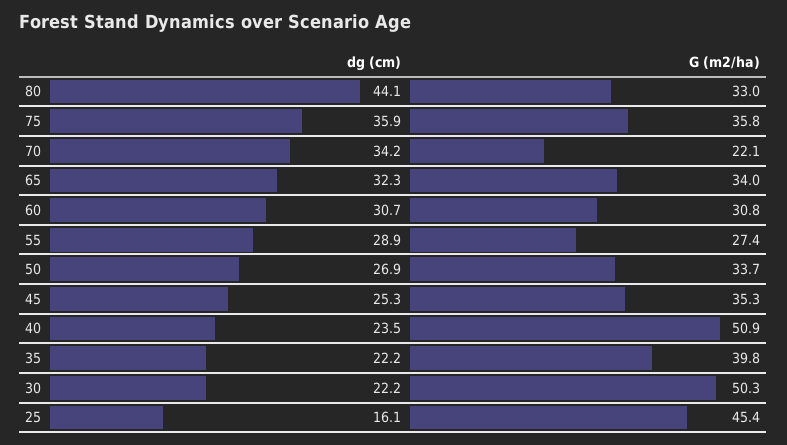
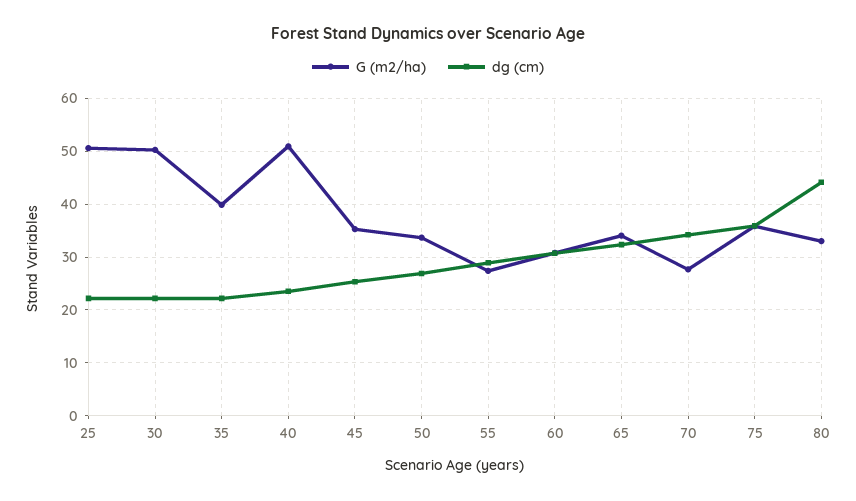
  {
    "dg (cm)": {
      "80": 44.1,
      "75": 35.9,
      "70": 34.2,
      "65": 32.3,
      "60": 30.7,
      "55": 28.9,
      "50": 26.9,
      "45": 25.3,
      "40": 23.5,
      "35": 22.2,
      "30": 22.2,
-     "25": 16.1
+     "25": 22
    },
    "G (m2/ha)": {
      "80": 33,
      "75": 35.8,
-     "70": 22.1,
+     "70": 28,
      "65": 34,
      "60": 30.8,
      "55": 27.4,
      "50": 33.7,
      "45": 35.3,
      "40": 50.9,
      "35": 39.8,
      "30": 50.3,
-     "25": 45.4
+     "25": 50
    }
  }

